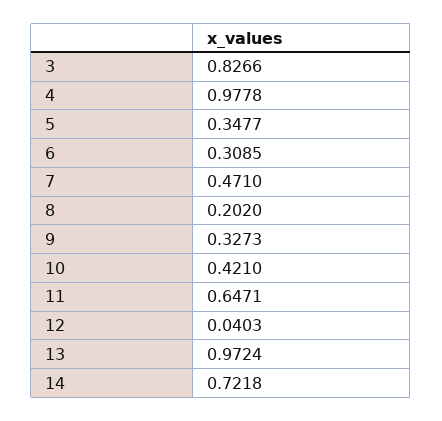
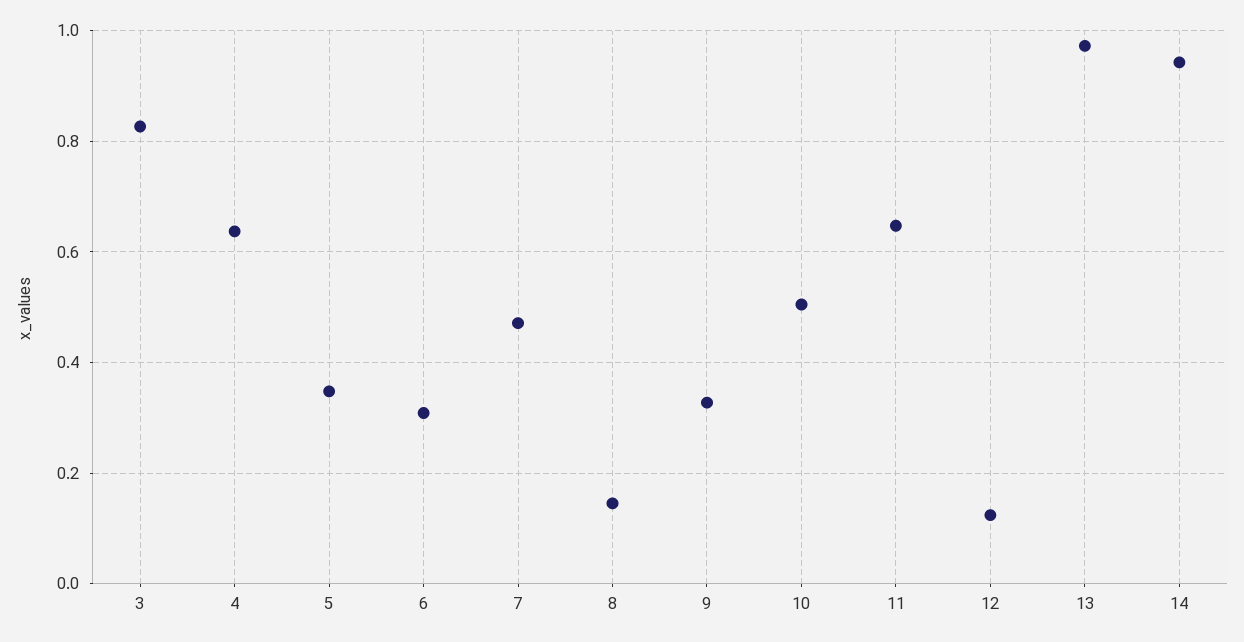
  {
    "3": 0.8266,
-   "4": 0.9778,
+   "4": 0.64,
    "5": 0.3477,
    "6": 0.3085,
    "7": 0.471,
-   "8": 0.202,
+   "8": 0.14,
    "9": 0.3273,
-   "10": 0.421,
+   "10": 0.5,
    "11": 0.6471,
-   "12": 0.0403,
+   "12": 0.12,
    "13": 0.9724,
-   "14": 0.7218
+   "14": 0.94
  }

